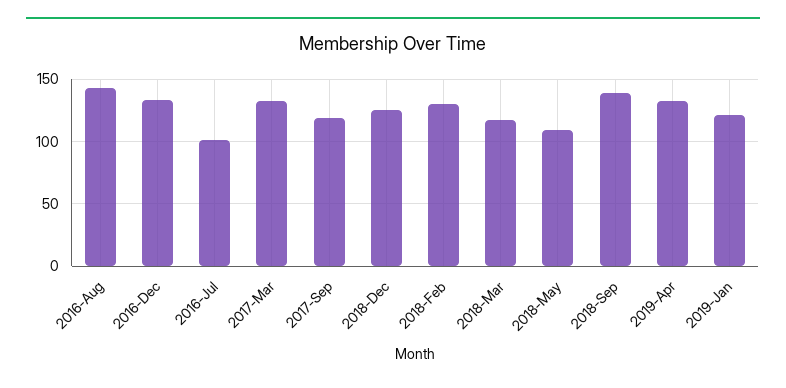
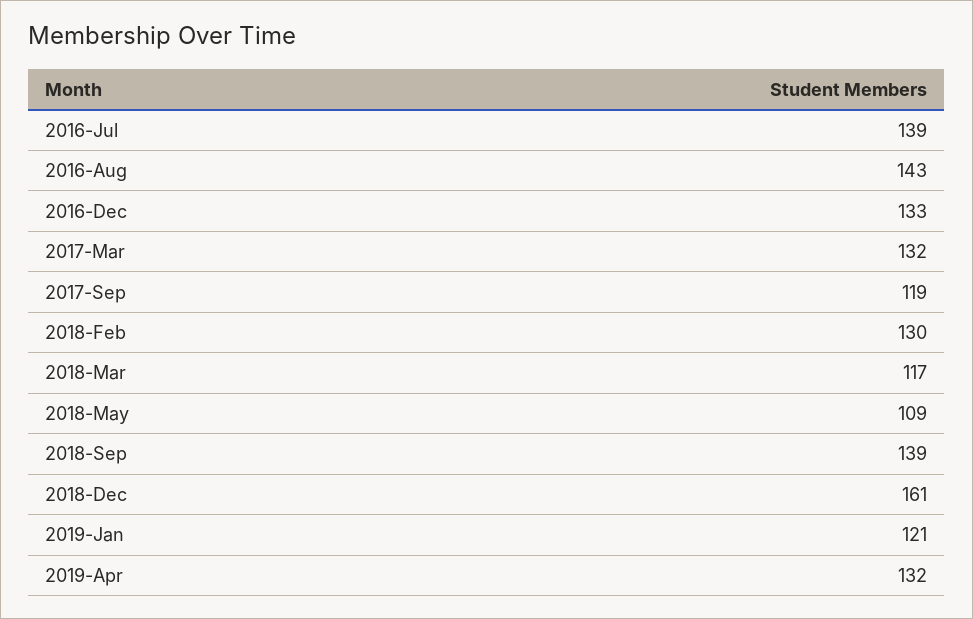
  {
    "2016-Aug": 143,
    "2016-Dec": 133,
-   "2016-Jul": 100,
+   "2016-Jul": 139,
    "2017-Mar": 132,
    "2017-Sep": 119,
-   "2018-Dec": 125,
+   "2018-Dec": 161,
    "2018-Feb": 130,
    "2018-Mar": 117,
    "2018-May": 109,
    "2018-Sep": 139,
    "2019-Apr": 132,
    "2019-Jan": 121
  }

